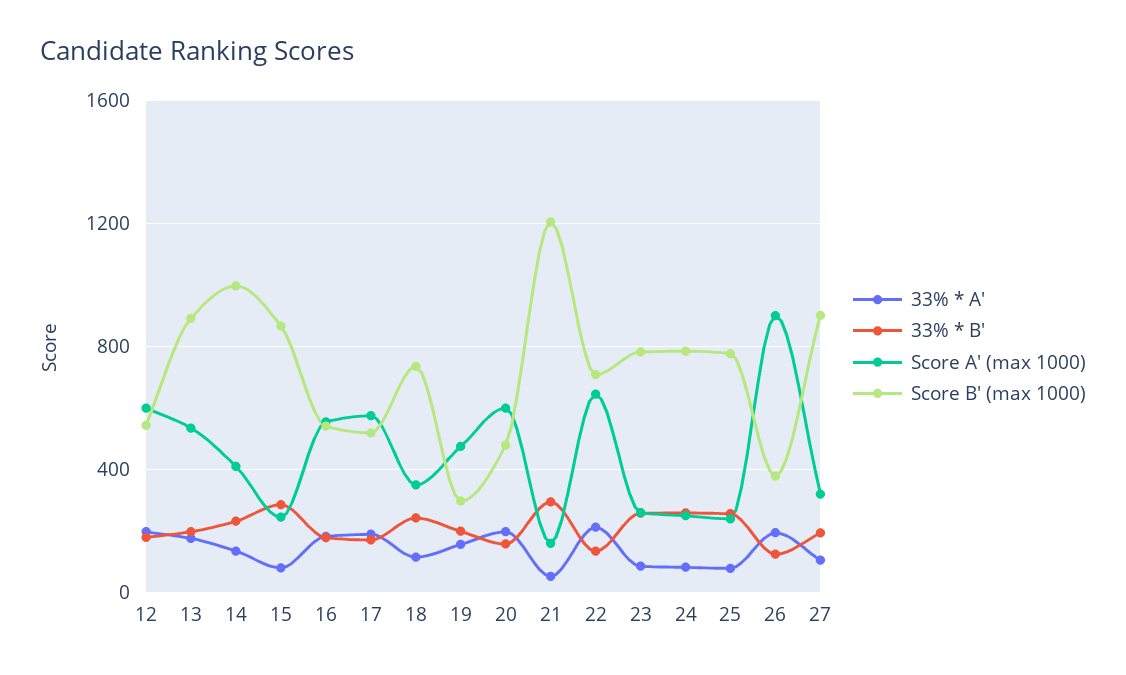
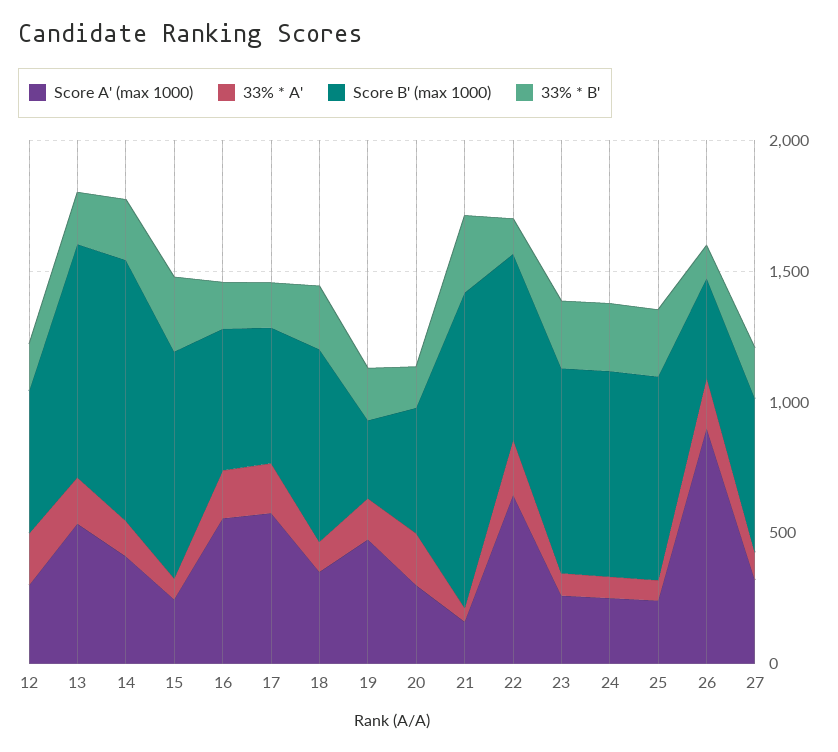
  {
    "33% * A'": {
      "12": 200,
      "13": 200,
      "14": 150,
      "15": 100,
      "16": 200,
      "17": 200,
      "18": 100,
      "19": 150,
      "20": 200,
      "21": 50,
      "22": 200,
      "23": 100,
      "24": 100,
      "25": 100,
      "26": 200,
      "27": 100
    },
    "33% * B'": {
      "12": 200,
      "13": 200,
      "14": 250,
      "15": 300,
      "16": 200,
      "17": 150,
      "18": 250,
      "19": 200,
      "20": 150,
      "21": 300,
      "22": 150,
      "23": 250,
      "24": 250,
      "25": 250,
      "26": 100,
      "27": 200
    },
    "Score A' (max 1000)": {
-     "12": 600,
+     "12": 300,
      "13": 550,
      "14": 400,
      "15": 250,
      "16": 550,
      "17": 600,
      "18": 350,
      "19": 500,
-     "20": 600,
+     "20": 300,
      "21": 150,
      "22": 650,
      "23": 250,
      "24": 250,
      "25": 250,
      "26": 900,
      "27": 300
    },
    "Score B' (max 1000)": {
      "12": 550,
      "13": 900,
      "14": 1000,
      "15": 850,
      "16": 550,
      "17": 500,
      "18": 750,
      "19": 300,
      "20": 500,
      "21": 1200,
      "22": 700,
      "23": 800,
      "24": 800,
      "25": 800,
      "26": 400,
-     "27": 900
+     "27": 600
    }
  }

